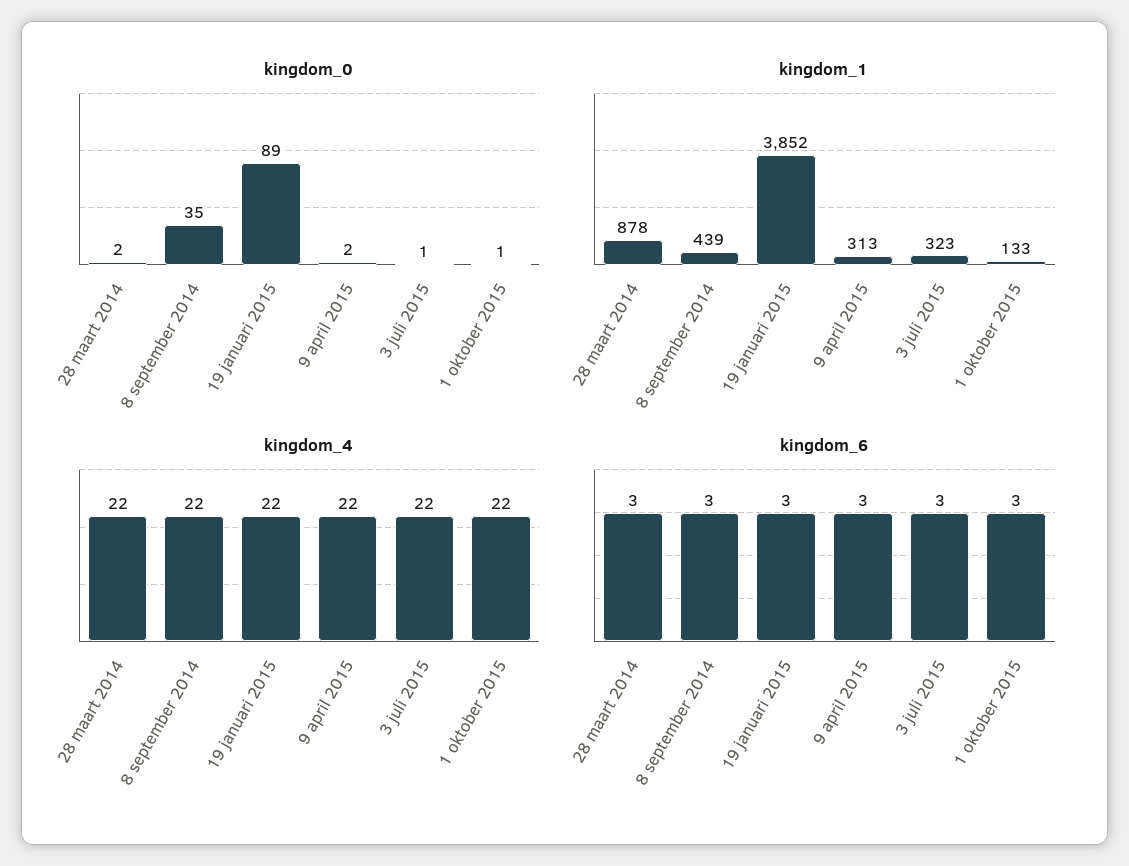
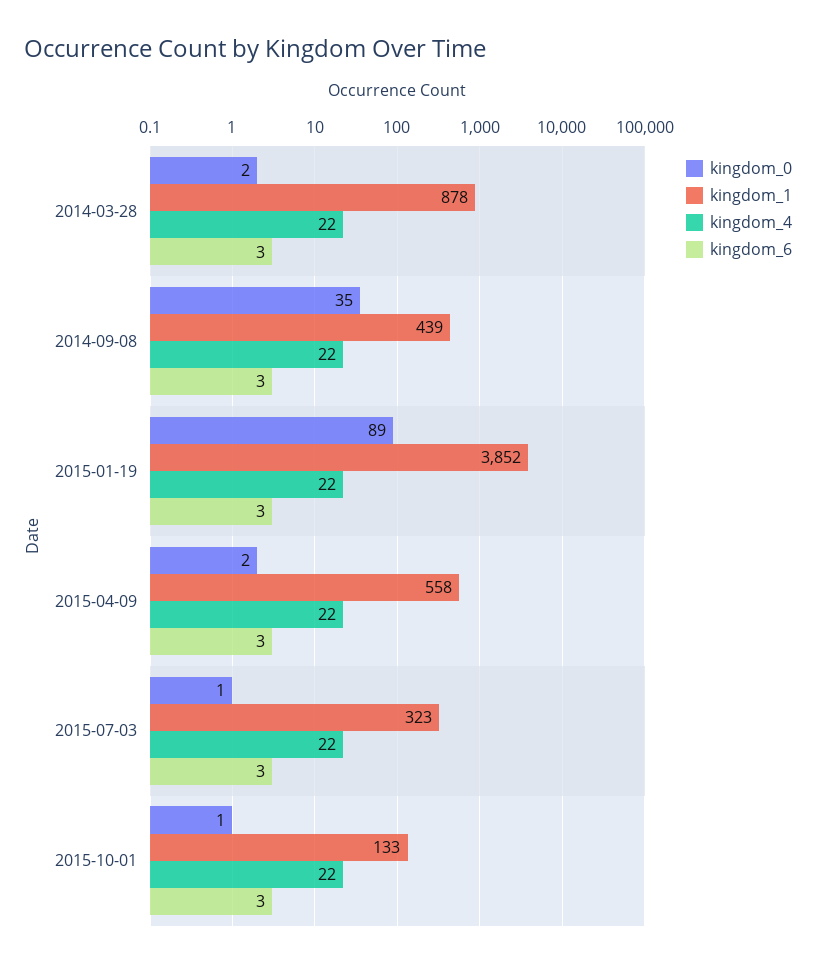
  {
    "kingdom_0": {
      "28 maart 2014": 2,
      "8 september 2014": 35,
      "19 januari 2015": 89,
      "9 april 2015": 2,
      "3 juli 2015": 1,
      "1 oktober 2015": 1
    },
    "kingdom_1": {
      "28 maart 2014": 878,
      "8 september 2014": 439,
      "19 januari 2015": 3852,
-     "9 april 2015": 313,
+     "9 april 2015": 558,
      "3 juli 2015": 323,
      "1 oktober 2015": 133
    },
    "kingdom_4": {
      "28 maart 2014": 22,
      "8 september 2014": 22,
      "19 januari 2015": 22,
      "9 april 2015": 22,
      "3 juli 2015": 22,
      "1 oktober 2015": 22
    },
    "kingdom_6": {
      "28 maart 2014": 3,
      "8 september 2014": 3,
      "19 januari 2015": 3,
      "9 april 2015": 3,
      "3 juli 2015": 3,
      "1 oktober 2015": 3
    }
  }

